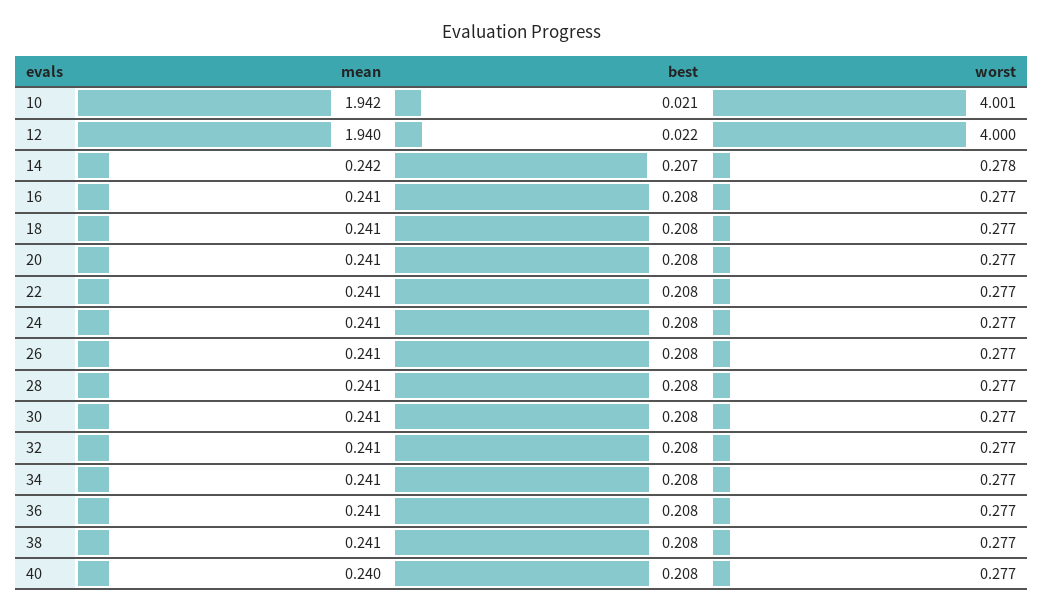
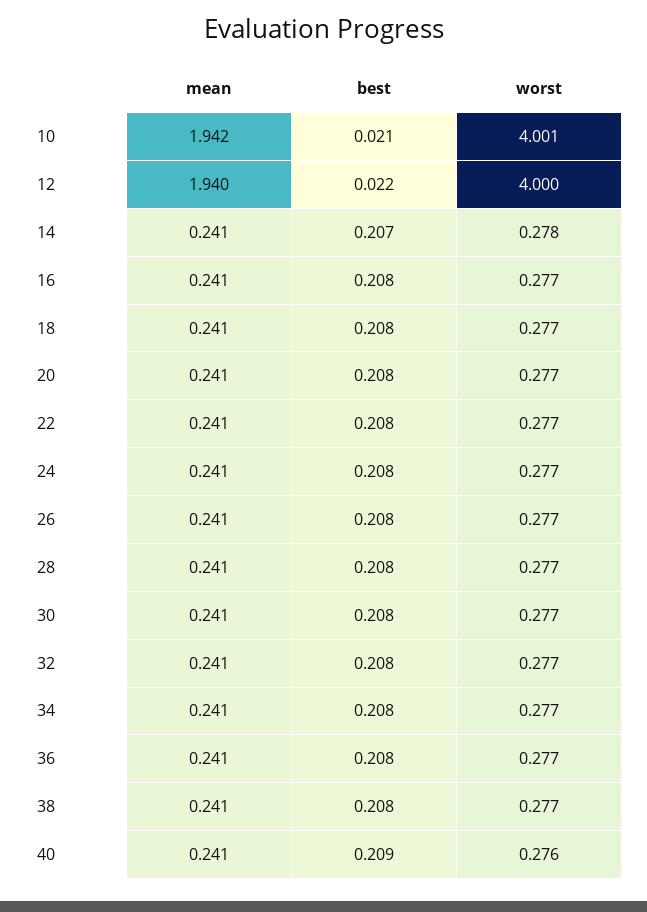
  {
    "mean": {
      "10": 1.942,
      "12": 1.94,
-     "14": 0.242,
+     "14": 0.241,
      "16": 0.241,
      "18": 0.241,
      "20": 0.241,
      "22": 0.241,
      "24": 0.241,
      "26": 0.241,
      "28": 0.241,
      "30": 0.241,
      "32": 0.241,
      "34": 0.241,
      "36": 0.241,
      "38": 0.241,
-     "40": 0.24
+     "40": 0.241
    },
    "best": {
      "10": 0.021,
      "12": 0.022,
      "14": 0.207,
      "16": 0.208,
      "18": 0.208,
      "20": 0.208,
      "22": 0.208,
      "24": 0.208,
      "26": 0.208,
      "28": 0.208,
      "30": 0.208,
      "32": 0.208,
      "34": 0.208,
      "36": 0.208,
      "38": 0.208,
-     "40": 0.208
+     "40": 0.209
    },
    "worst": {
      "10": 4.001,
      "12": 4,
      "14": 0.278,
      "16": 0.277,
      "18": 0.277,
      "20": 0.277,
      "22": 0.277,
      "24": 0.277,
      "26": 0.277,
      "28": 0.277,
      "30": 0.277,
      "32": 0.277,
      "34": 0.277,
      "36": 0.277,
      "38": 0.277,
-     "40": 0.277
+     "40": 0.276
    }
  }

